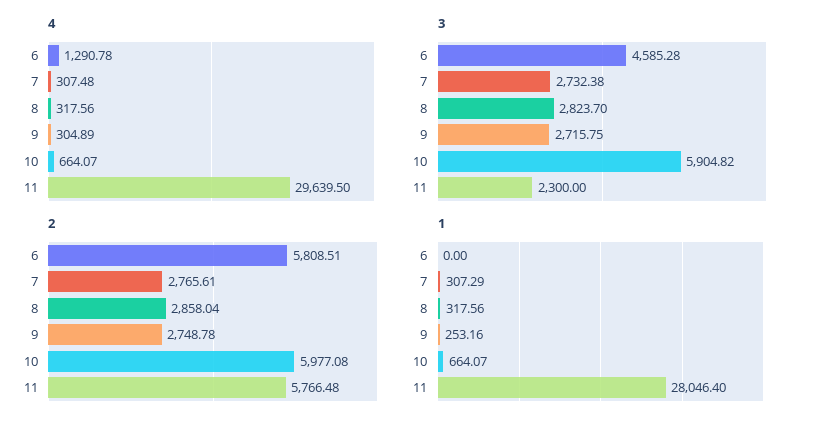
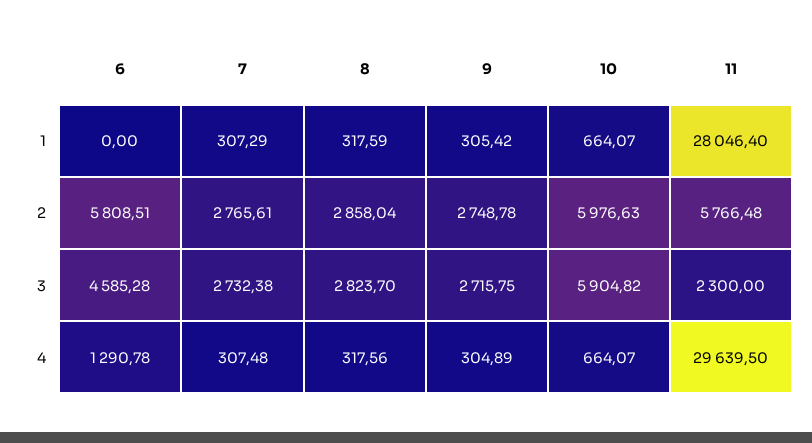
  {
    "4": {
      "6": 1290.78,
      "7": 307.48,
      "8": 317.56,
      "9": 304.89,
      "10": 664.07,
      "11": 29639.5
    },
    "3": {
      "6": 4585.28,
      "7": 2732.38,
      "8": 2823.7,
      "9": 2715.75,
      "10": 5904.82,
      "11": 2300
    },
    "2": {
      "6": 5808.51,
      "7": 2765.61,
      "8": 2858.04,
      "9": 2748.78,
-     "10": 5977.08,
+     "10": 5976.63,
      "11": 5766.48
    },
    "1": {
      "6": 0,
      "7": 307.29,
-     "8": 317.56,
+     "8": 317.59,
-     "9": 253.16,
+     "9": 305.42,
      "10": 664.07,
      "11": 28046.4
    }
  }

